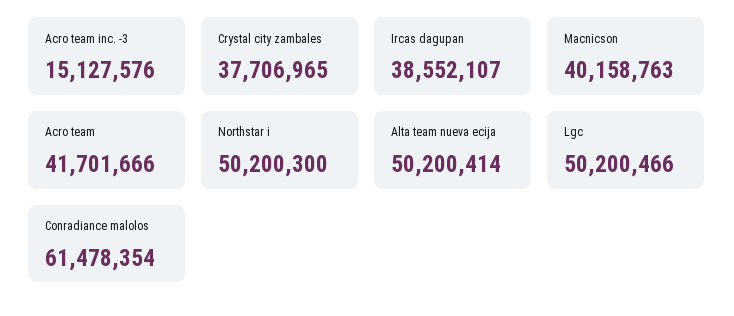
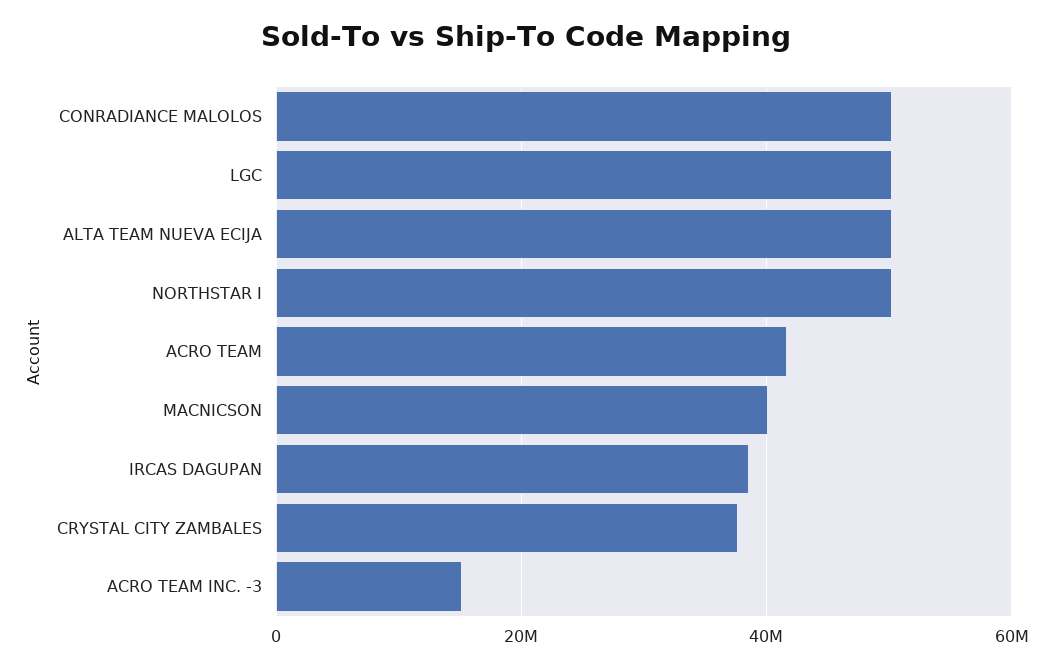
  {
    "Acro team inc. -3": 15127576,
    "Crystal city zambales": 37706965,
    "Ircas dagupan": 38552107,
    "Macnicson": 40158763,
    "Acro team": 41701666,
    "Northstar i": 50200300,
    "Alta team nueva ecija": 50200414,
    "Lgc": 50200466,
-   "Conradiance malolos": 61478354
+   "Conradiance malolos": 50000000
  }

